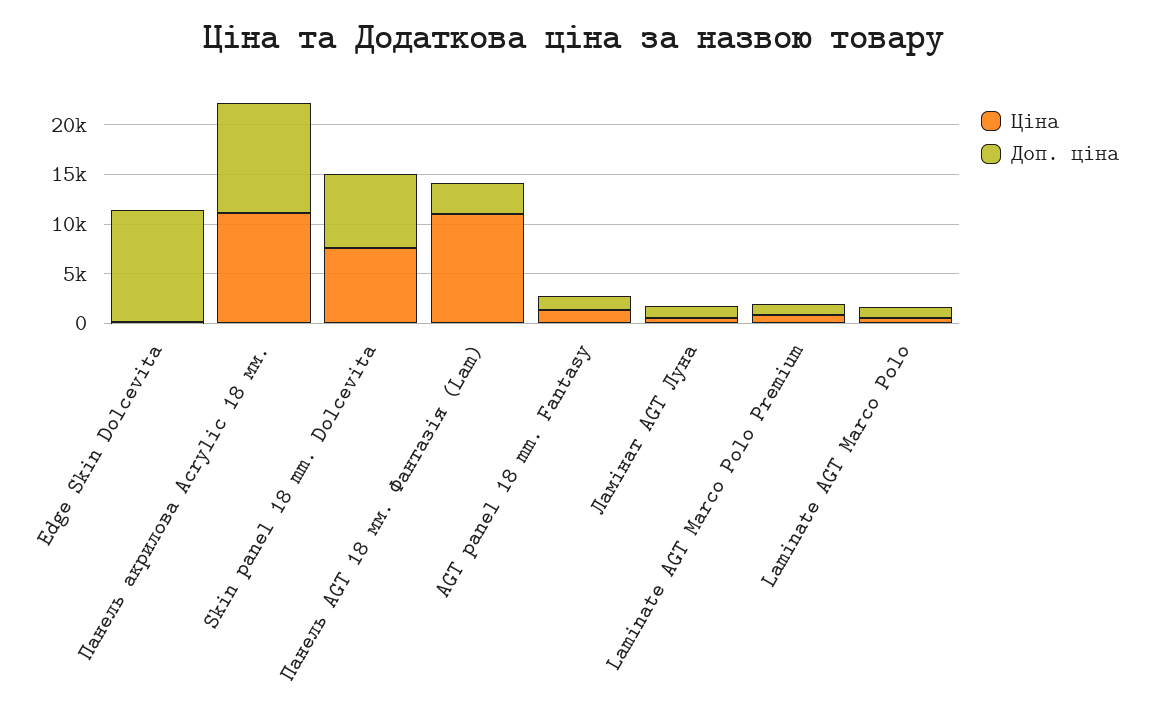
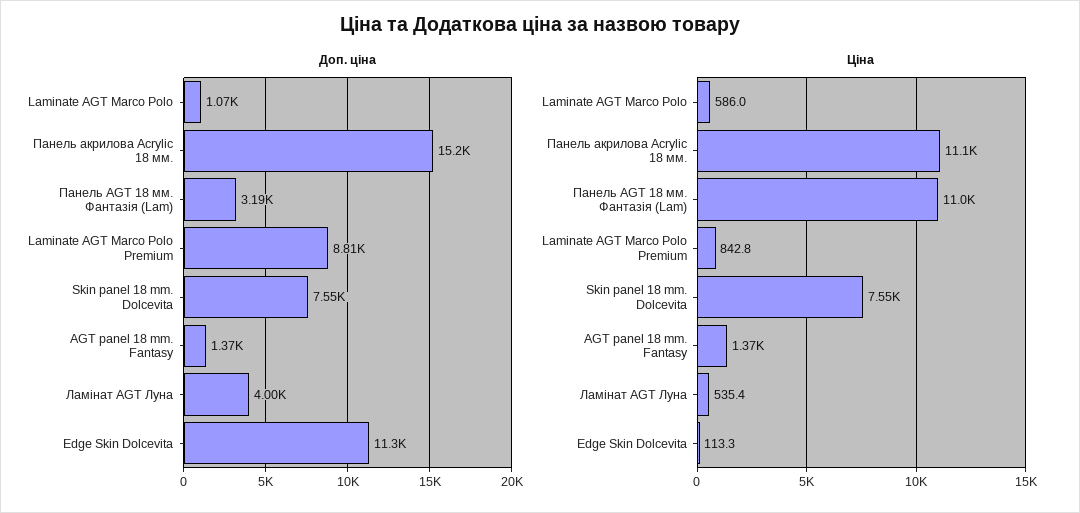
  {
    "Ціна": {
      "Edge Skin Dolcevita": 113.3,
      "Панель акрилова Acrylic 18 мм.": 11100,
      "Skin panel 18 mm. Dolcevita": 7550,
      "Панель AGT 18 мм. Фантазія (Lam)": 11000,
      "AGT panel 18 mm. Fantasy": 1370,
      "Ламінат AGT Луна": 535.4,
      "Laminate AGT Marco Polo Premium": 842.8,
      "Laminate AGT Marco Polo": 586
    },
    "Доп. ціна": {
      "Edge Skin Dolcevita": 11300,
-     "Панель акрилова Acrylic 18 мм.": 11000,
+     "Панель акрилова Acrylic 18 мм.": 15200,
      "Skin panel 18 mm. Dolcevita": 7550,
      "Панель AGT 18 мм. Фантазія (Lam)": 3190,
      "AGT panel 18 mm. Fantasy": 1370,
-     "Ламінат AGT Луна": 1000,
+     "Ламінат AGT Луна": 4000,
-     "Laminate AGT Marco Polo Premium": 1000,
+     "Laminate AGT Marco Polo Premium": 8810,
      "Laminate AGT Marco Polo": 1070
    }
  }

